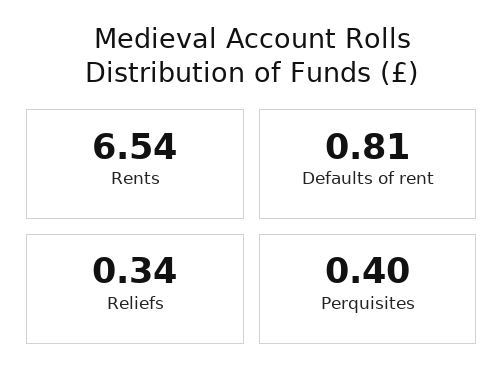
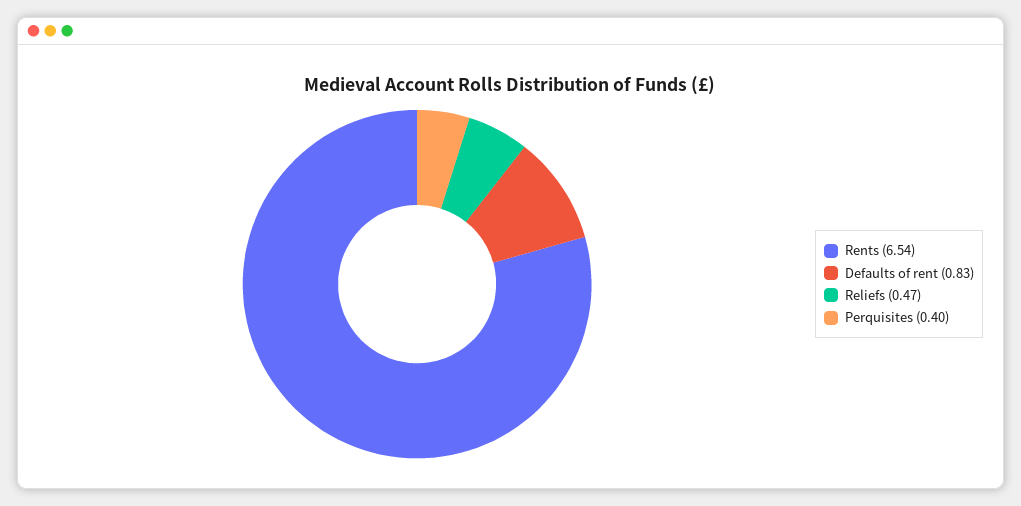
  {
    "Rents": 6.54,
-   "Defaults of rent": 0.81,
+   "Defaults of rent": 0.83,
-   "Reliefs": 0.34,
+   "Reliefs": 0.47,
    "Perquisites": 0.4
  }

